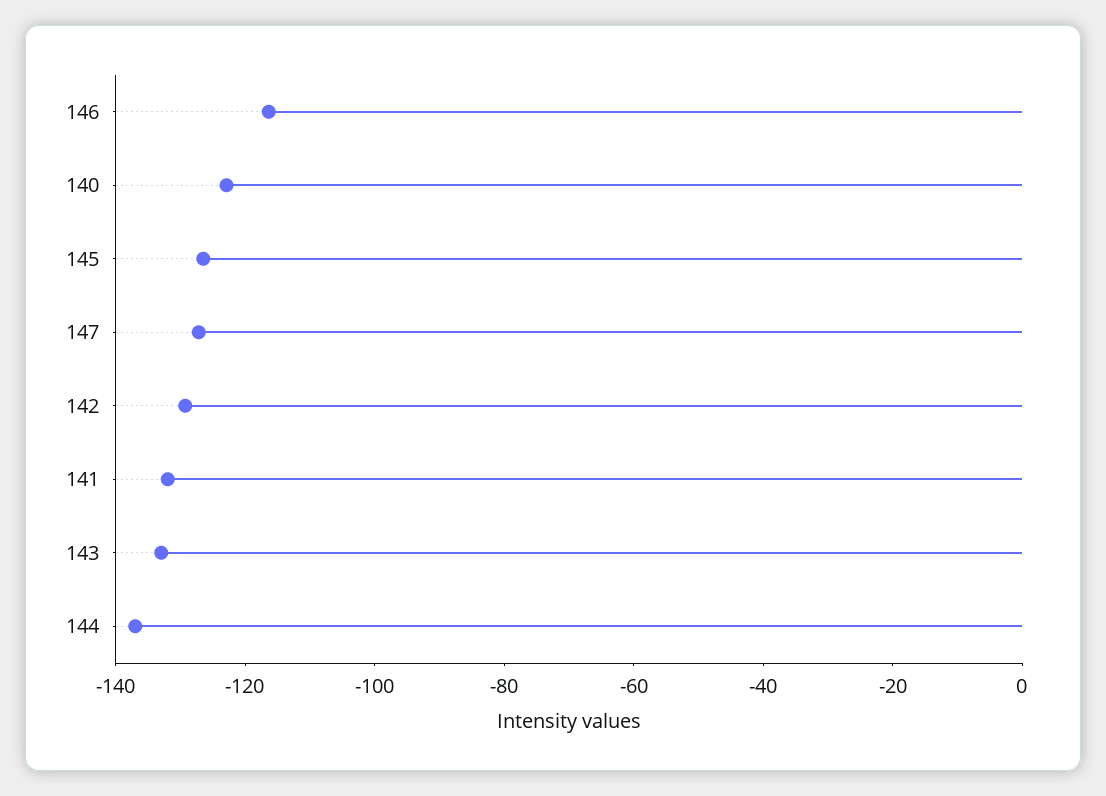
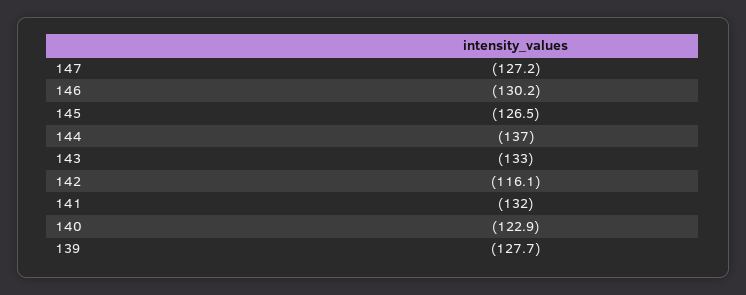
  {
-   "146": -115,
+   "146": -130.2,
    "140": -122.9,
    "145": -126.5,
    "147": -127.2,
-   "142": -130,
+   "142": -116.1,
    "141": -132,
    "143": -133,
-   "144": -137
+   "144": -137,
+   "139": -127.7
  }

